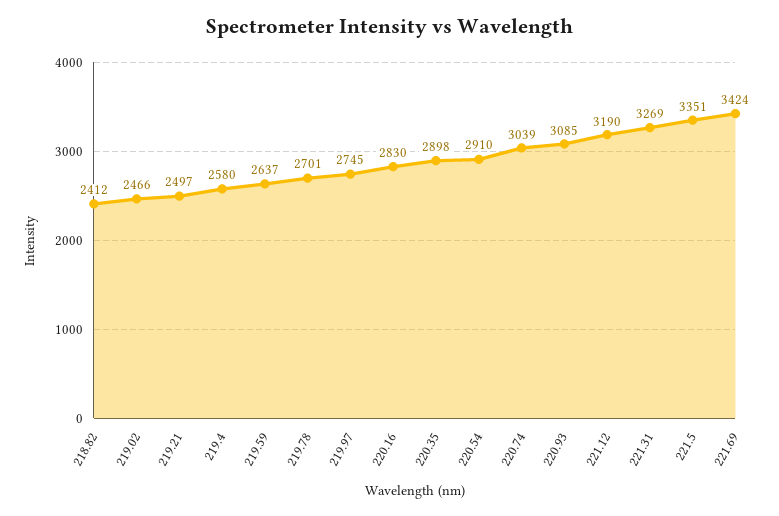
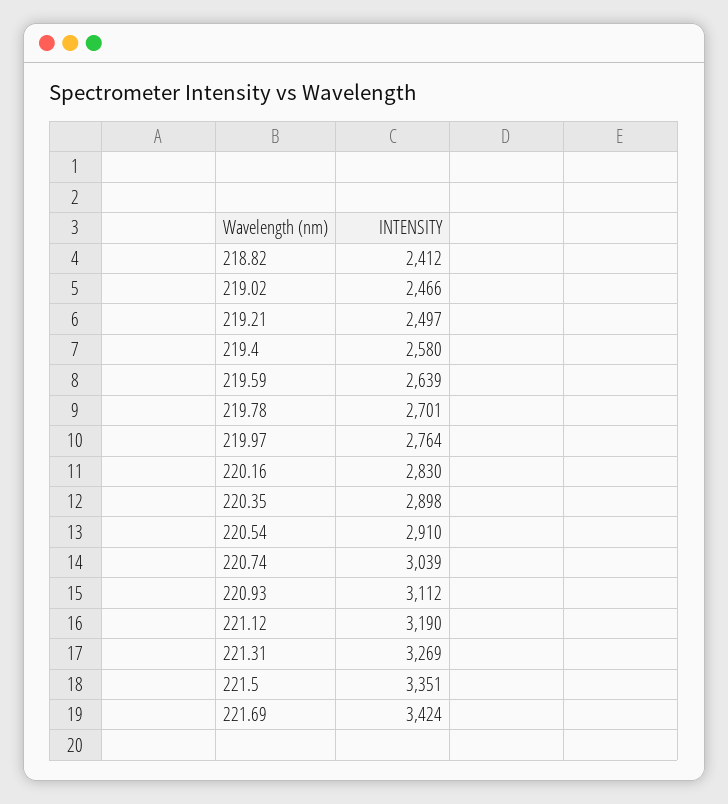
  {
    "218.82": 2412,
    "219.02": 2466,
    "219.21": 2497,
    "219.4": 2580,
-   "219.59": 2637,
+   "219.59": 2639,
    "219.78": 2701,
-   "219.97": 2745,
+   "219.97": 2764,
    "220.16": 2830,
    "220.35": 2898,
    "220.54": 2910,
    "220.74": 3039,
-   "220.93": 3085,
+   "220.93": 3112,
    "221.12": 3190,
    "221.31": 3269,
    "221.5": 3351,
    "221.69": 3424
  }

